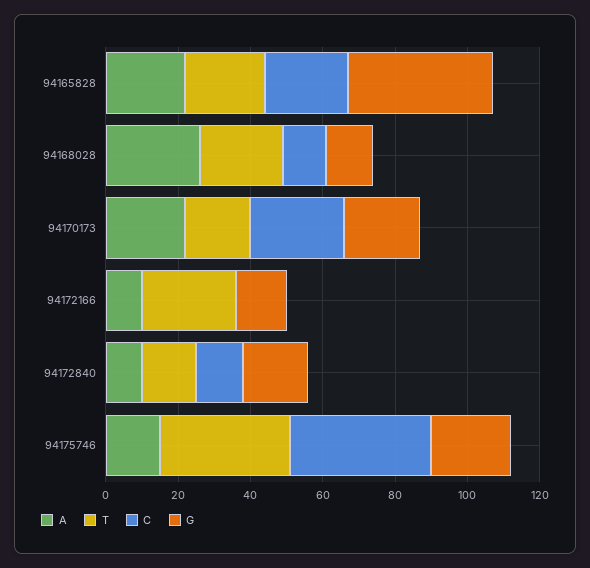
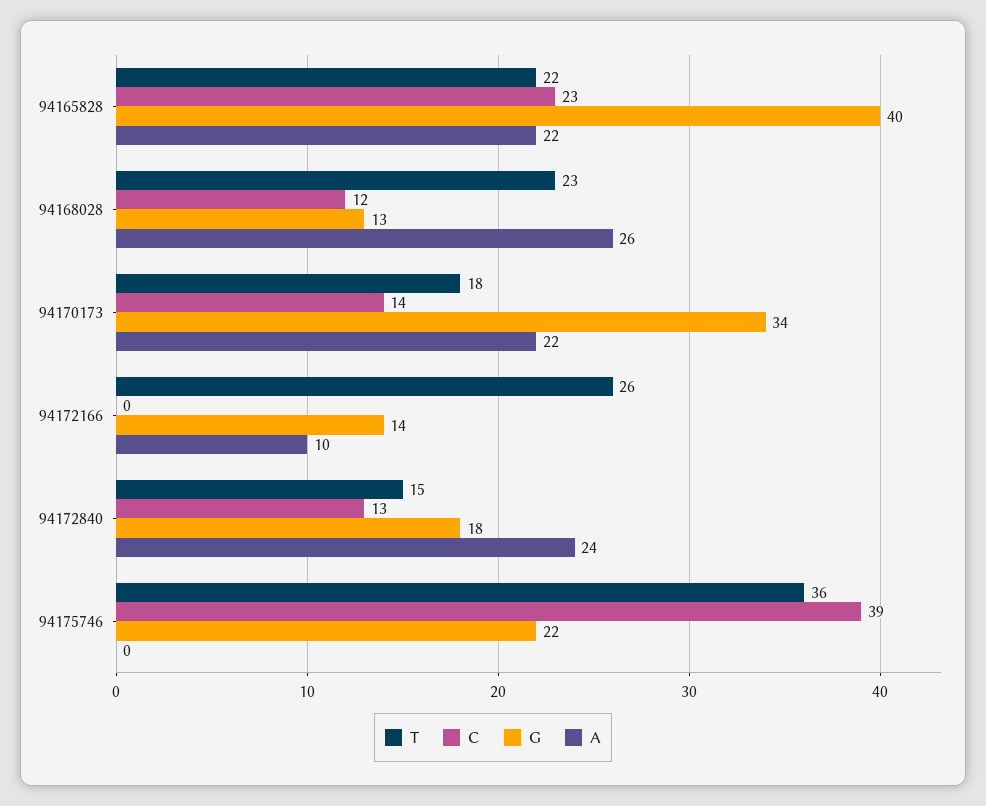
  {
    "A": {
      "94165828": 22,
      "94168028": 26,
      "94170173": 22,
      "94172166": 10,
-     "94172840": 10,
+     "94172840": 24,
-     "94175746": 15
+     "94175746": 0
    },
    "T": {
      "94165828": 22,
      "94168028": 23,
      "94170173": 18,
      "94172166": 26,
      "94172840": 15,
      "94175746": 36
    },
    "C": {
      "94165828": 23,
      "94168028": 12,
-     "94170173": 25,
+     "94170173": 14,
      "94172166": 0,
      "94172840": 13,
      "94175746": 39
    },
    "G": {
      "94165828": 40,
      "94168028": 13,
-     "94170173": 20,
+     "94170173": 34,
      "94172166": 14,
      "94172840": 18,
      "94175746": 22
    }
  }

